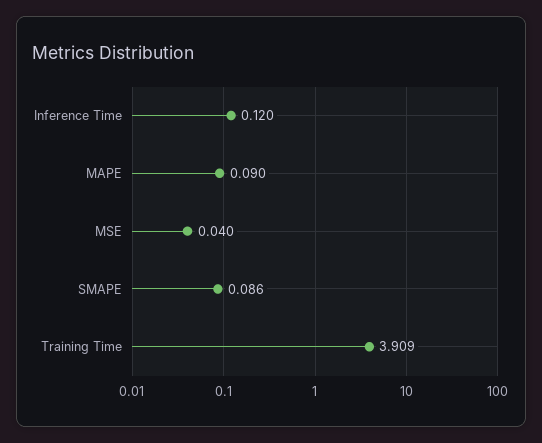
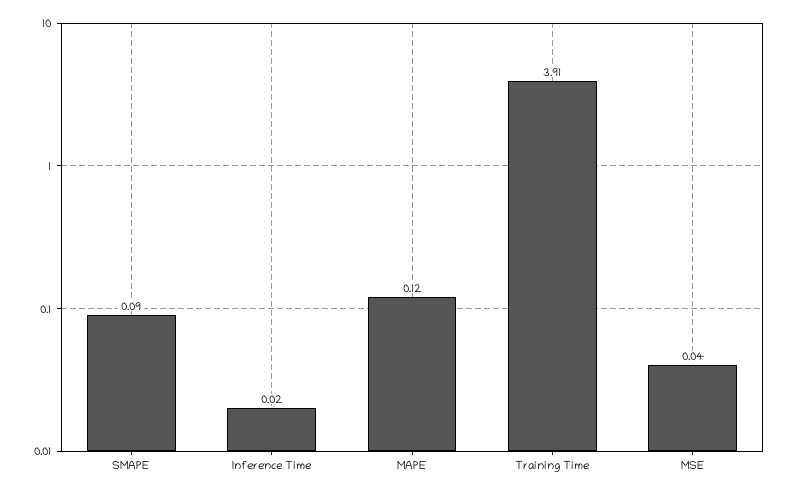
  {
-   "Inference Time": 0.12,
+   "Inference Time": 0.02,
-   "MAPE": 0.09,
+   "MAPE": 0.12,
    "MSE": 0.04,
    "SMAPE": 0.086,
    "Training Time": 3.909
  }

